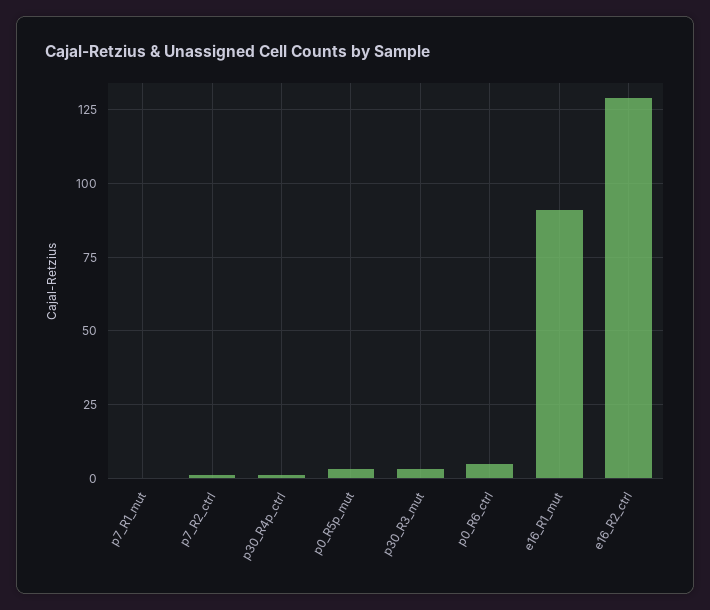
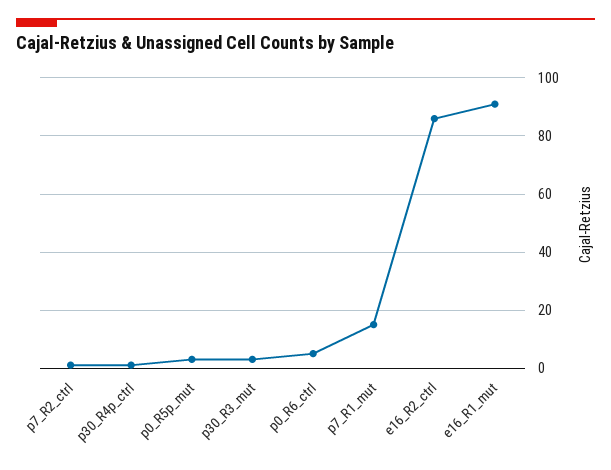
  {
-   "p7_R1_mut": 0,
+   "p7_R1_mut": 15,
    "p7_R2_ctrl": 0,
    "p30_R4p_ctrl": 0,
    "p0_R5p_mut": 5,
    "p30_R3_mut": 5,
    "p0_R6_ctrl": 5,
    "e16_R1_mut": 90,
-   "e16_R2_ctrl": 130
+   "e16_R2_ctrl": 85
  }

